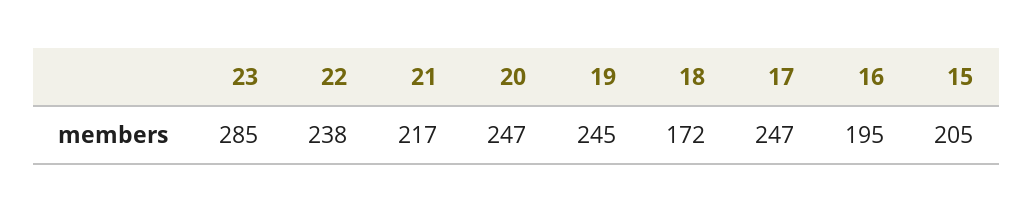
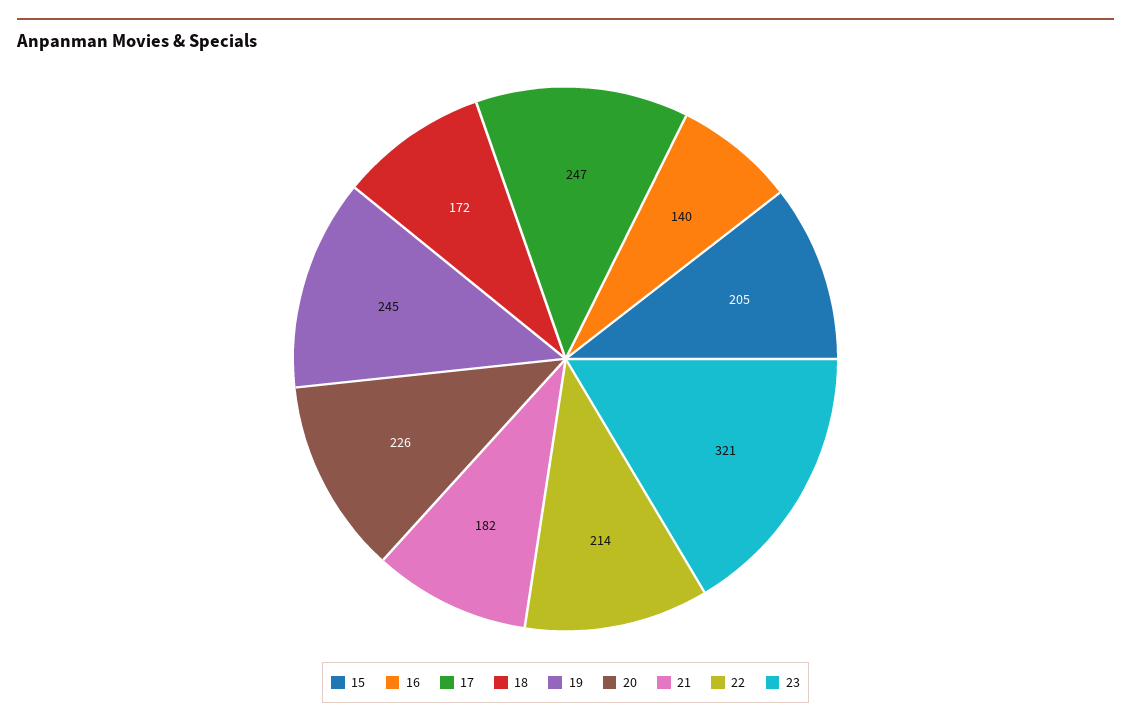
  {
-   "23": 285,
+   "23": 321,
-   "22": 238,
+   "22": 214,
-   "21": 217,
+   "21": 182,
-   "20": 247,
+   "20": 226,
    "19": 245,
    "18": 172,
    "17": 247,
-   "16": 195,
+   "16": 140,
    "15": 205
  }

